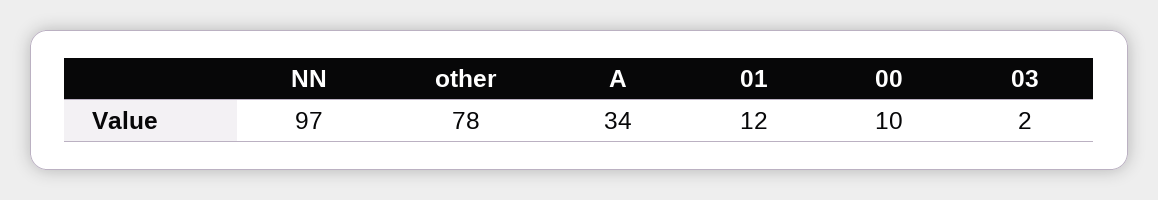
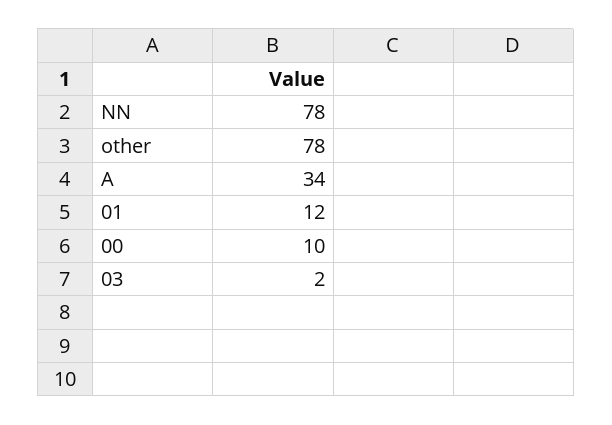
  {
-   "NN": 97,
+   "NN": 78,
    "other": 78,
    "A": 34,
    "01": 12,
    "00": 10,
    "03": 2
  }

